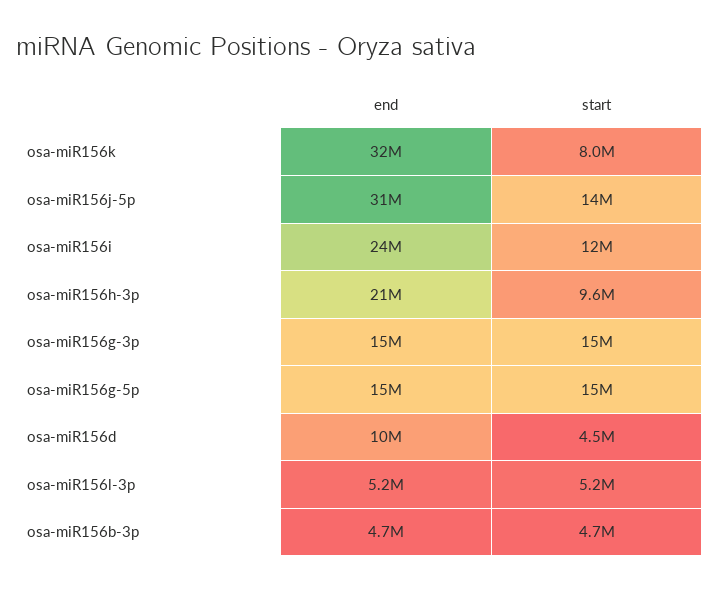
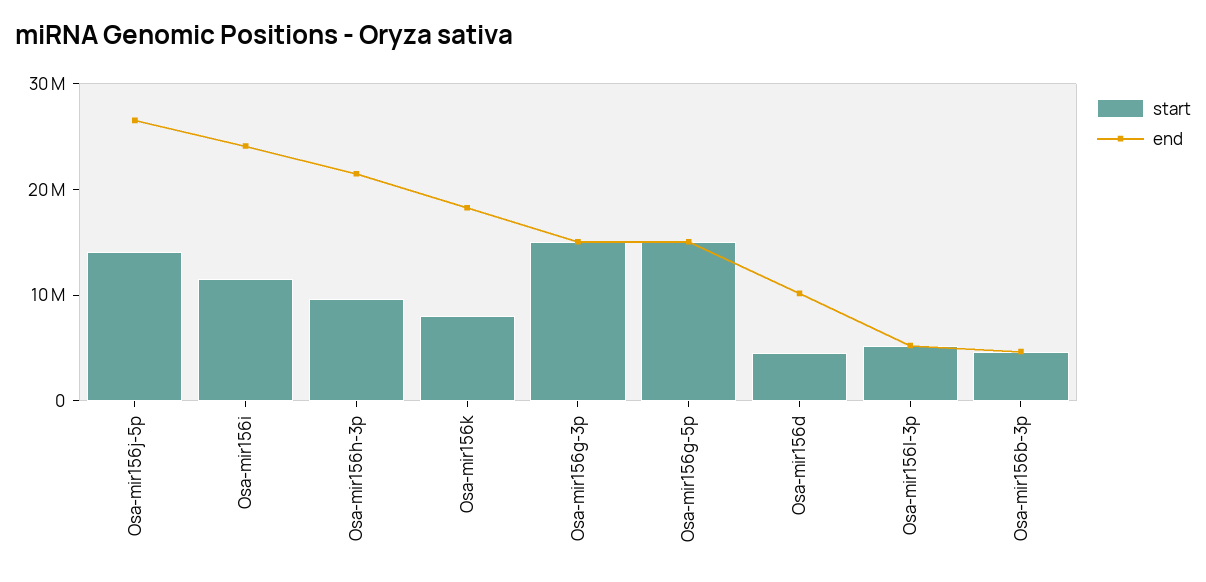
  {
    "end": {
-     "osa-miR156k": 32000000,
+     "osa-miR156k": 18000000,
-     "osa-miR156j-5p": 31000000,
+     "osa-miR156j-5p": 26000000,
      "osa-miR156i": 24000000,
      "osa-miR156h-3p": 21000000,
      "osa-miR156g-3p": 15000000,
      "osa-miR156g-5p": 15000000,
      "osa-miR156d": 10000000,
      "osa-miR156l-3p": 5200000,
      "osa-miR156b-3p": 4700000
    },
    "start": {
      "osa-miR156k": 8000000,
      "osa-miR156j-5p": 14000000,
      "osa-miR156i": 12000000,
      "osa-miR156h-3p": 9600000,
      "osa-miR156g-3p": 15000000,
      "osa-miR156g-5p": 15000000,
      "osa-miR156d": 4500000,
      "osa-miR156l-3p": 5200000,
      "osa-miR156b-3p": 4700000
    }
  }

